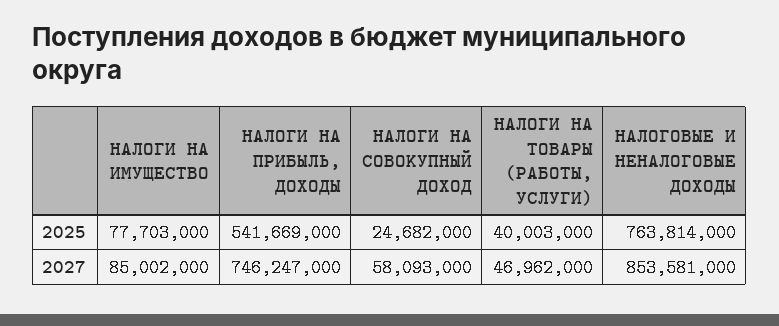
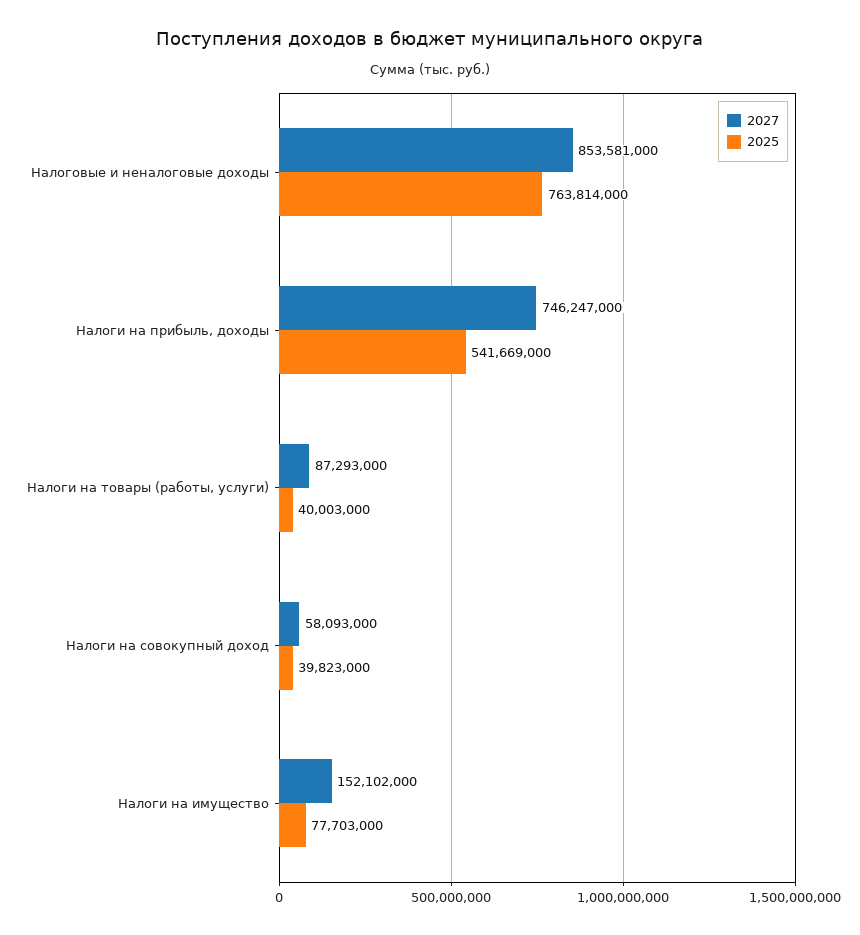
  {
    "2025": {
      "НАЛОГИ НА ИМУЩЕСТВО": 77703000,
      "НАЛОГИ НА ПРИБЫЛЬ, ДОХОДЫ": 541669000,
-     "НАЛОГИ НА СОВОКУПНЫЙ ДОХОД": 24682000,
+     "НАЛОГИ НА СОВОКУПНЫЙ ДОХОД": 39823000,
      "НАЛОГИ НА ТОВАРЫ (РАБОТЫ, УСЛУГИ)": 40003000,
      "НАЛОГОВЫЕ И НЕНАЛОГОВЫЕ ДОХОДЫ": 763814000
    },
    "2027": {
-     "НАЛОГИ НА ИМУЩЕСТВО": 85002000,
+     "НАЛОГИ НА ИМУЩЕСТВО": 152102000,
      "НАЛОГИ НА ПРИБЫЛЬ, ДОХОДЫ": 746247000,
      "НАЛОГИ НА СОВОКУПНЫЙ ДОХОД": 58093000,
-     "НАЛОГИ НА ТОВАРЫ (РАБОТЫ, УСЛУГИ)": 46962000,
+     "НАЛОГИ НА ТОВАРЫ (РАБОТЫ, УСЛУГИ)": 87293000,
      "НАЛОГОВЫЕ И НЕНАЛОГОВЫЕ ДОХОДЫ": 853581000
    }
  }

